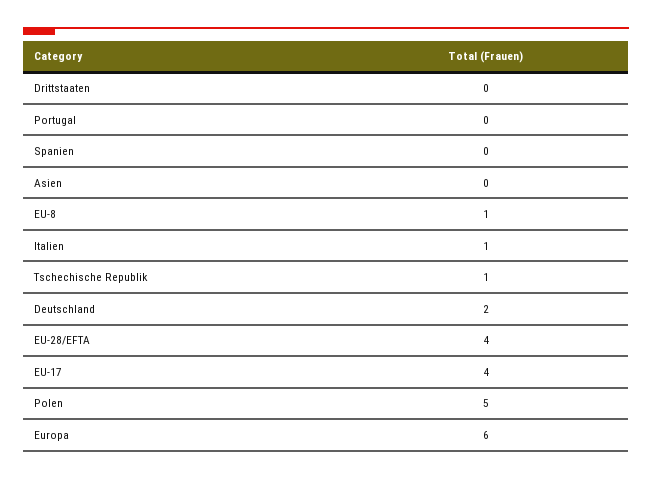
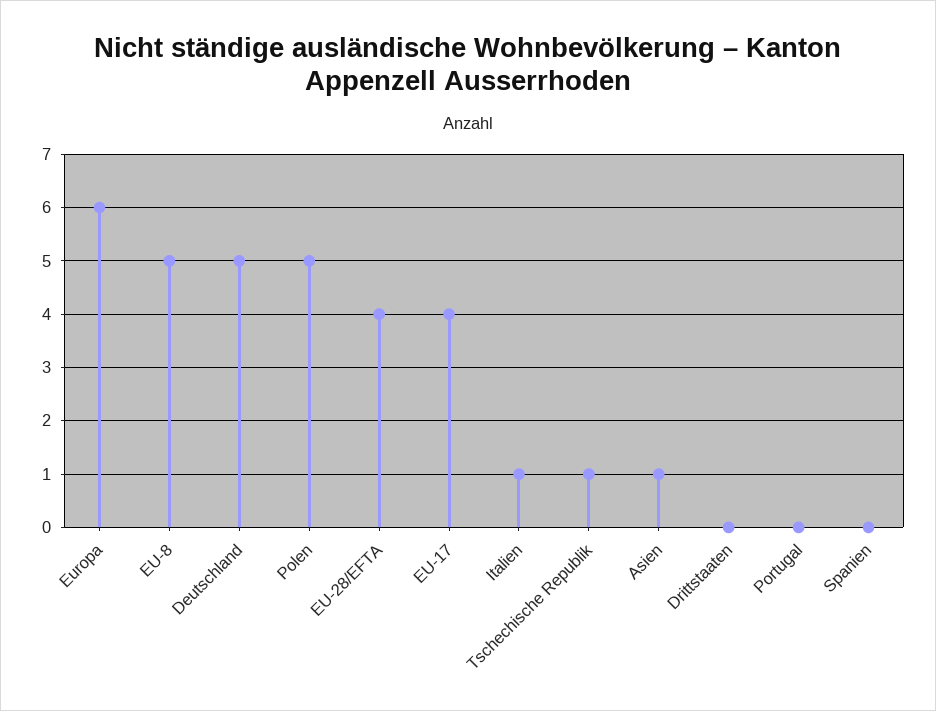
  {
    "Drittstaaten": 0,
    "Portugal": 0,
    "Spanien": 0,
-   "Asien": 0,
+   "Asien": 1,
-   "EU-8": 1,
+   "EU-8": 5,
    "Italien": 1,
    "Tschechische Republik": 1,
-   "Deutschland": 2,
+   "Deutschland": 5,
    "EU-28/EFTA": 4,
    "EU-17": 4,
    "Polen": 5,
    "Europa": 6
  }

